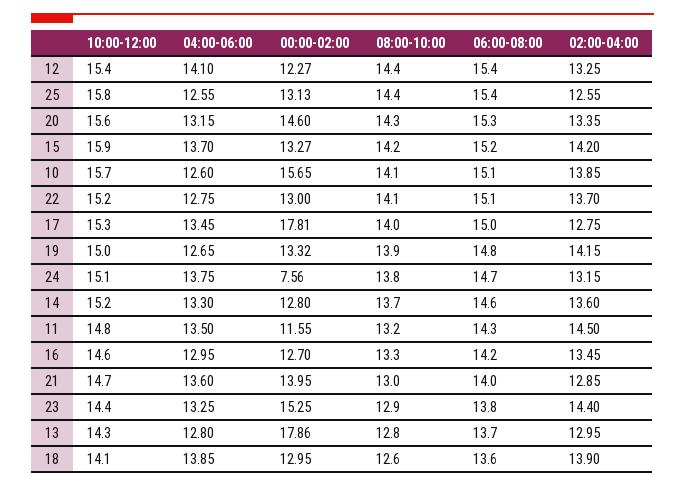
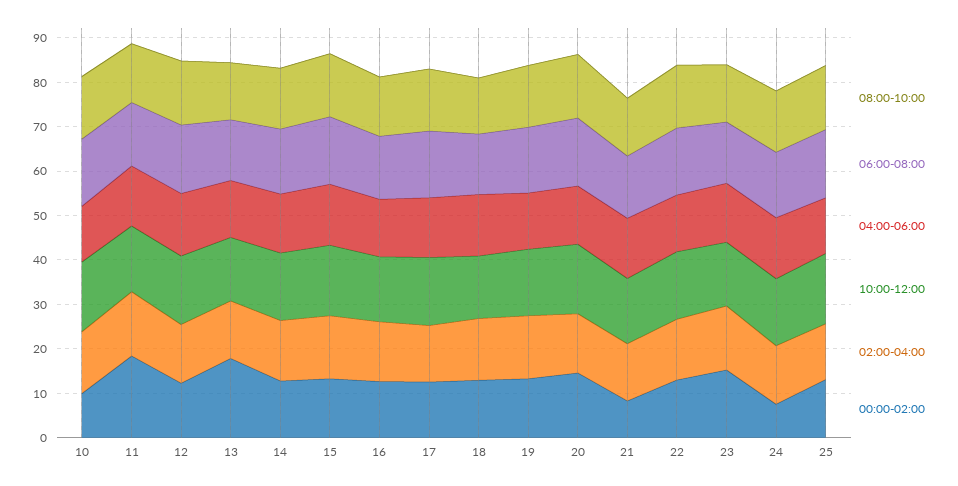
  {
    "10:00-12:00": {
      "12": 15.4,
      "25": 15.8,
      "20": 15.6,
      "15": 15.9,
      "10": 15.7,
      "22": 15.2,
      "17": 15.3,
      "19": 15,
      "24": 15.1,
      "14": 15.2,
      "11": 14.8,
      "16": 14.6,
      "21": 14.7,
      "23": 14.4,
      "13": 14.3,
      "18": 14.1
    },
    "04:00-06:00": {
      "12": 14.1,
      "25": 12.55,
      "20": 13.15,
      "15": 13.7,
      "10": 12.6,
      "22": 12.75,
      "17": 13.45,
      "19": 12.65,
      "24": 13.75,
      "14": 13.3,
      "11": 13.5,
      "16": 12.95,
      "21": 13.6,
      "23": 13.25,
      "13": 12.8,
      "18": 13.85
    },
    "00:00-02:00": {
      "12": 12.27,
      "25": 13.13,
      "20": 14.6,
      "15": 13.27,
-     "10": 15.65,
+     "10": 10,
      "22": 13,
-     "17": 17.81,
+     "17": 12,
      "19": 13.32,
      "24": 7.56,
      "14": 12.8,
-     "11": 11.55,
+     "11": 18,
      "16": 12.7,
-     "21": 13.95,
+     "21": 8,
      "23": 15.25,
      "13": 17.86,
      "18": 12.95
    },
    "08:00-10:00": {
      "12": 14.4,
      "25": 14.4,
      "20": 14.3,
      "15": 14.2,
      "10": 14.1,
      "22": 14.1,
      "17": 14,
      "19": 13.9,
      "24": 13.8,
      "14": 13.7,
      "11": 13.2,
      "16": 13.3,
      "21": 13,
      "23": 12.9,
      "13": 12.8,
      "18": 12.6
    },
    "06:00-08:00": {
      "12": 15.4,
      "25": 15.4,
      "20": 15.3,
      "15": 15.2,
      "10": 15.1,
      "22": 15.1,
      "17": 15,
      "19": 14.8,
      "24": 14.7,
      "14": 14.6,
      "11": 14.3,
      "16": 14.2,
      "21": 14,
      "23": 13.8,
      "13": 13.7,
      "18": 13.6
    },
    "02:00-04:00": {
      "12": 13.25,
      "25": 12.55,
      "20": 13.35,
      "15": 14.2,
      "10": 13.85,
      "22": 13.7,
      "17": 12.75,
      "19": 14.15,
      "24": 13.15,
      "14": 13.6,
      "11": 14.5,
      "16": 13.45,
      "21": 12.85,
      "23": 14.4,
      "13": 12.95,
      "18": 13.9
    }
  }

